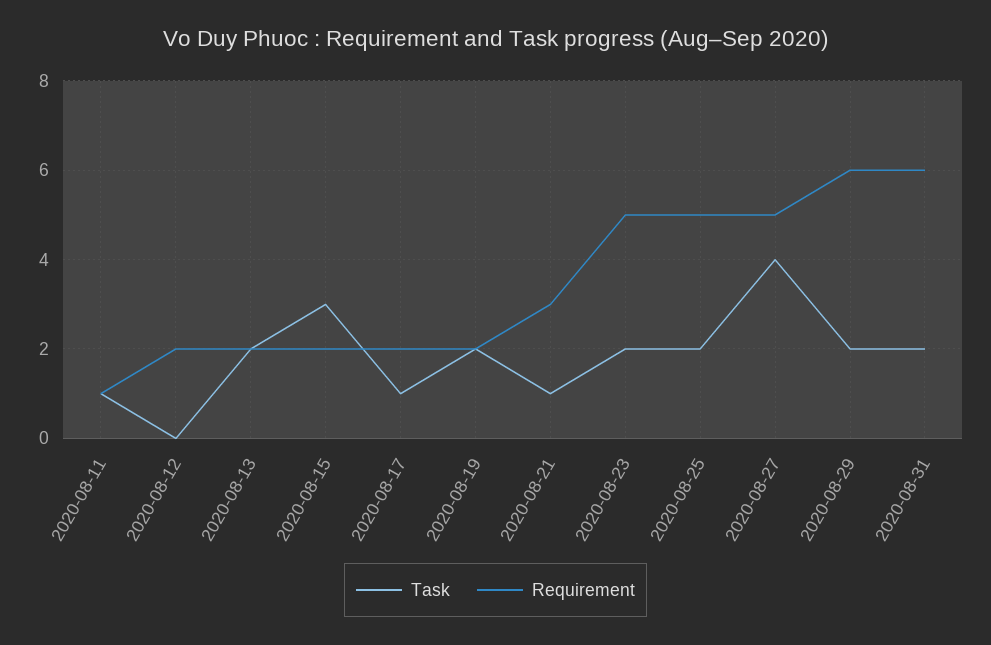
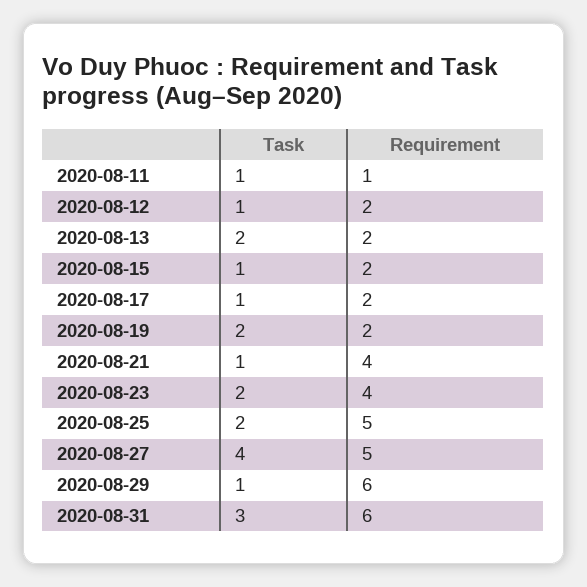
  {
    "Task": {
      "2020-08-11": 1,
-     "2020-08-12": 0,
+     "2020-08-12": 1,
      "2020-08-13": 2,
-     "2020-08-15": 3,
+     "2020-08-15": 1,
      "2020-08-17": 1,
      "2020-08-19": 2,
      "2020-08-21": 1,
      "2020-08-23": 2,
      "2020-08-25": 2,
      "2020-08-27": 4,
-     "2020-08-29": 2,
+     "2020-08-29": 1,
-     "2020-08-31": 2
+     "2020-08-31": 3
    },
    "Requirement": {
      "2020-08-11": 1,
      "2020-08-12": 2,
      "2020-08-13": 2,
      "2020-08-15": 2,
      "2020-08-17": 2,
      "2020-08-19": 2,
-     "2020-08-21": 3,
+     "2020-08-21": 4,
-     "2020-08-23": 5,
+     "2020-08-23": 4,
      "2020-08-25": 5,
      "2020-08-27": 5,
      "2020-08-29": 6,
      "2020-08-31": 6
    }
  }

